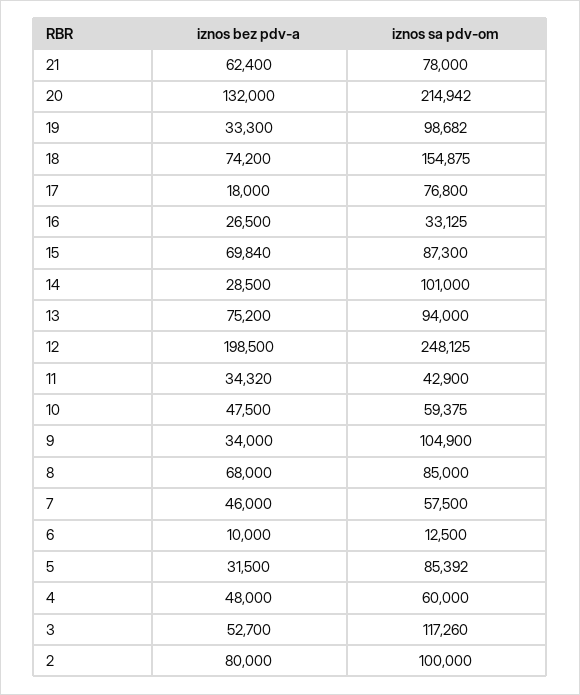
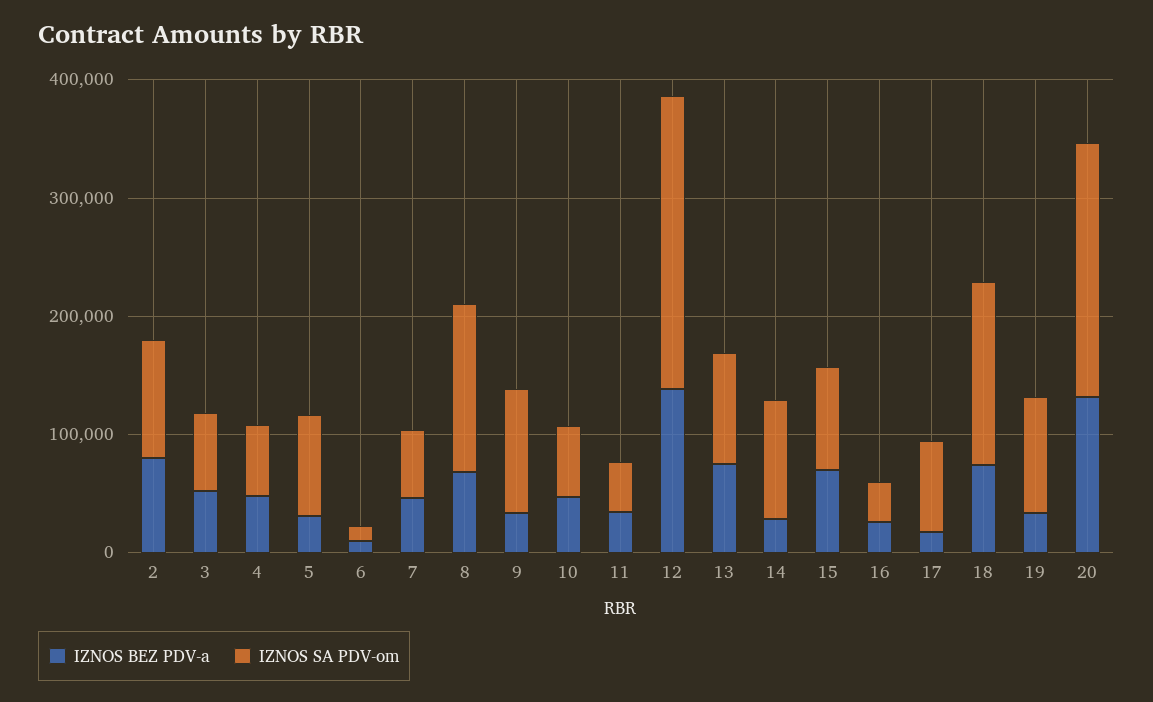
  {
    "iznos bez pdv-a": {
-     "21": 62400,
      "20": 132000,
      "19": 33300,
      "18": 74200,
      "17": 18000,
      "16": 26500,
      "15": 69840,
      "14": 28500,
      "13": 75200,
-     "12": 198500,
+     "12": 140000,
      "11": 34320,
      "10": 47500,
      "9": 34000,
      "8": 68000,
      "7": 46000,
      "6": 10000,
      "5": 31500,
      "4": 48000,
      "3": 52700,
      "2": 80000
    },
    "iznos sa pdv-om": {
-     "21": 78000,
      "20": 214942,
      "19": 98682,
      "18": 154875,
      "17": 76800,
      "16": 33125,
      "15": 87300,
      "14": 101000,
      "13": 94000,
      "12": 248125,
      "11": 42900,
      "10": 59375,
      "9": 104900,
-     "8": 85000,
+     "8": 140000,
      "7": 57500,
      "6": 12500,
      "5": 85392,
      "4": 60000,
-     "3": 117260,
+     "3": 60000,
      "2": 100000
    }
  }

